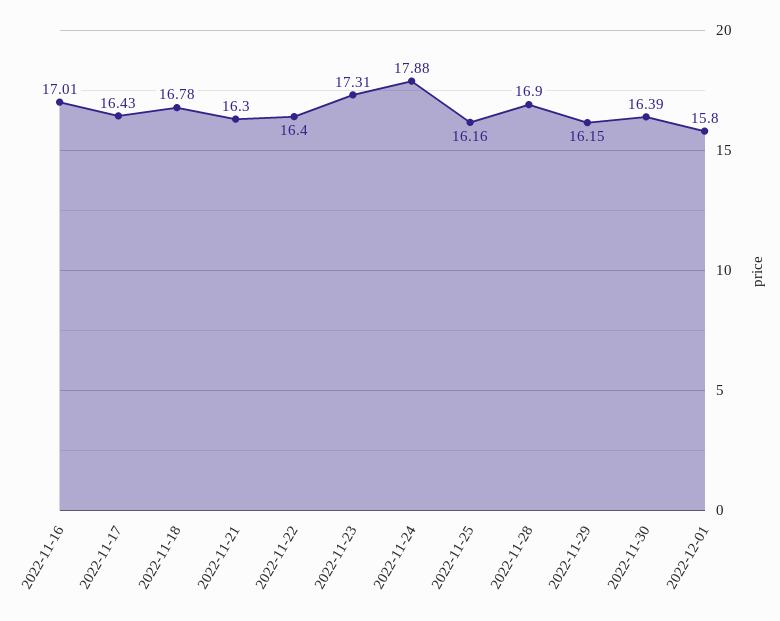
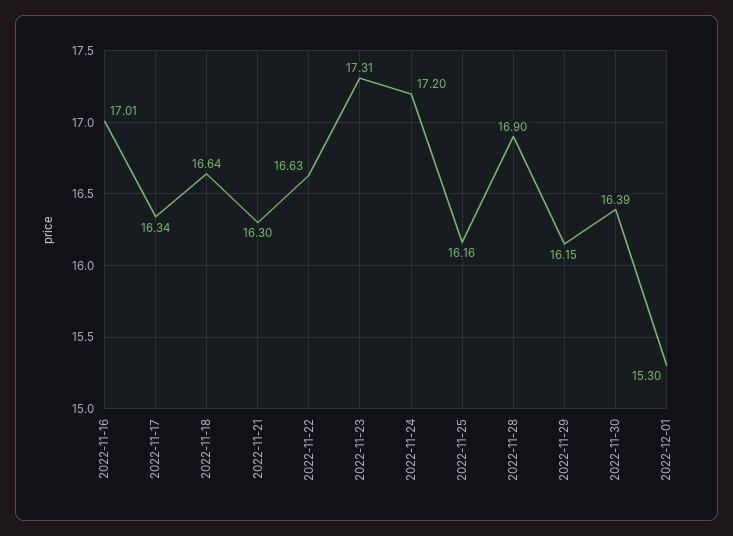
  {
    "2022-11-16": 17.01,
-   "2022-11-17": 16.43,
+   "2022-11-17": 16.34,
-   "2022-11-18": 16.78,
+   "2022-11-18": 16.64,
    "2022-11-21": 16.3,
-   "2022-11-22": 16.4,
+   "2022-11-22": 16.63,
    "2022-11-23": 17.31,
-   "2022-11-24": 17.88,
+   "2022-11-24": 17.2,
    "2022-11-25": 16.16,
    "2022-11-28": 16.9,
    "2022-11-29": 16.15,
    "2022-11-30": 16.39,
-   "2022-12-01": 15.8
+   "2022-12-01": 15.3
  }

